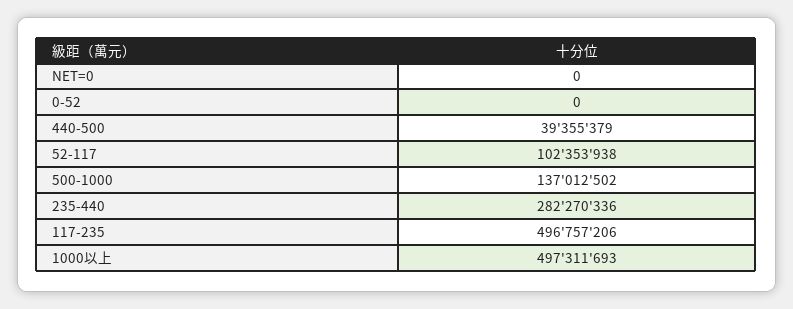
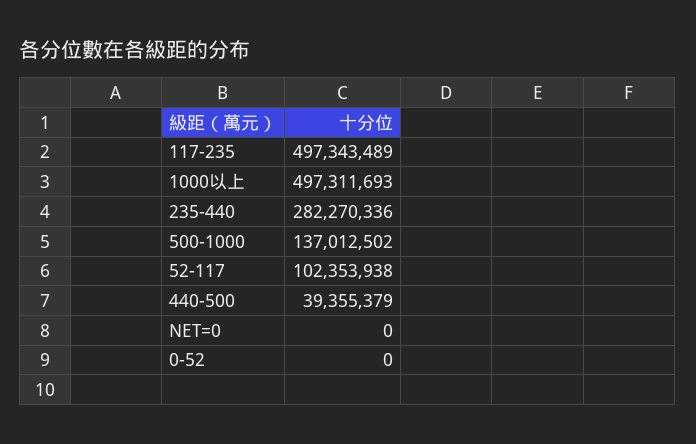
  {
    "NET=0": 0,
    "0-52": 0,
    "440-500": 39355379,
    "52-117": 102353938,
    "500-1000": 137012502,
    "235-440": 282270336,
-   "117-235": 496757206,
+   "117-235": 497343489,
    "1000以上": 497311693
  }

